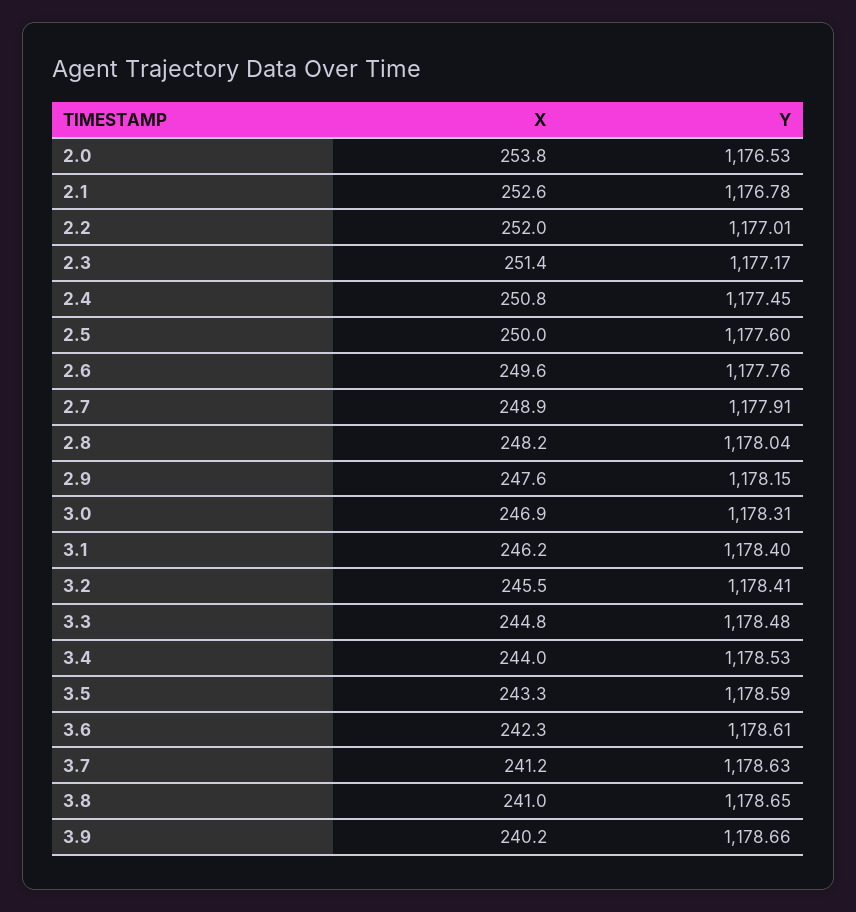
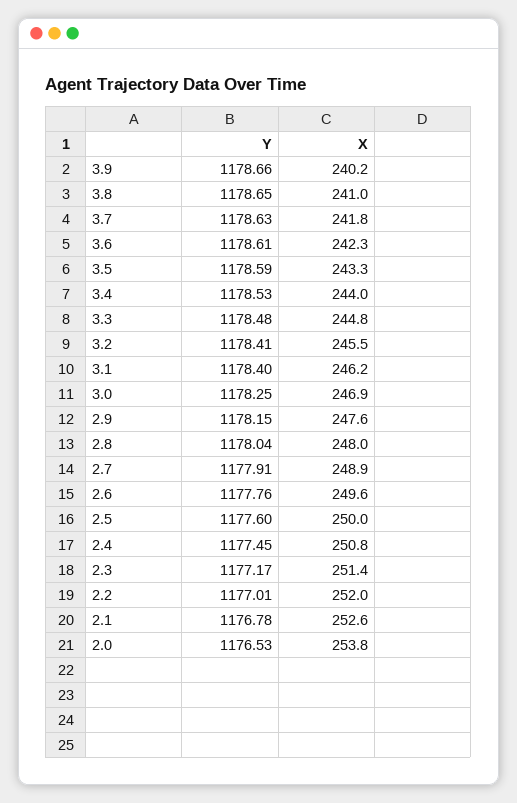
  {
    "X": {
      "2.0": 253.8,
      "2.1": 252.6,
      "2.2": 252,
      "2.3": 251.4,
      "2.4": 250.8,
      "2.5": 250,
      "2.6": 249.6,
      "2.7": 248.9,
-     "2.8": 248.2,
+     "2.8": 248,
      "2.9": 247.6,
      "3.0": 246.9,
      "3.1": 246.2,
      "3.2": 245.5,
      "3.3": 244.8,
      "3.4": 244,
      "3.5": 243.3,
      "3.6": 242.3,
-     "3.7": 241.2,
+     "3.7": 241.8,
      "3.8": 241,
      "3.9": 240.2
    },
    "Y": {
      "2.0": 1176.53,
      "2.1": 1176.78,
      "2.2": 1177.01,
      "2.3": 1177.17,
      "2.4": 1177.45,
      "2.5": 1177.6,
      "2.6": 1177.76,
      "2.7": 1177.91,
      "2.8": 1178.04,
      "2.9": 1178.15,
-     "3.0": 1178.31,
+     "3.0": 1178.25,
      "3.1": 1178.4,
      "3.2": 1178.41,
      "3.3": 1178.48,
      "3.4": 1178.53,
      "3.5": 1178.59,
      "3.6": 1178.61,
      "3.7": 1178.63,
      "3.8": 1178.65,
      "3.9": 1178.66
    }
  }

